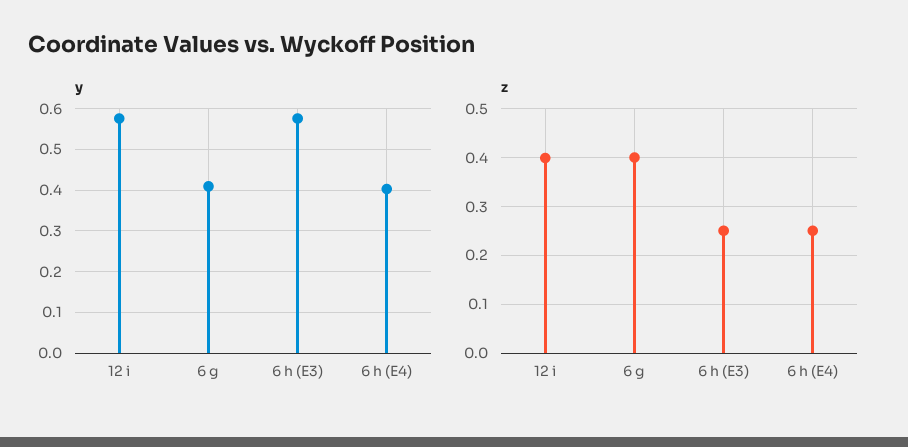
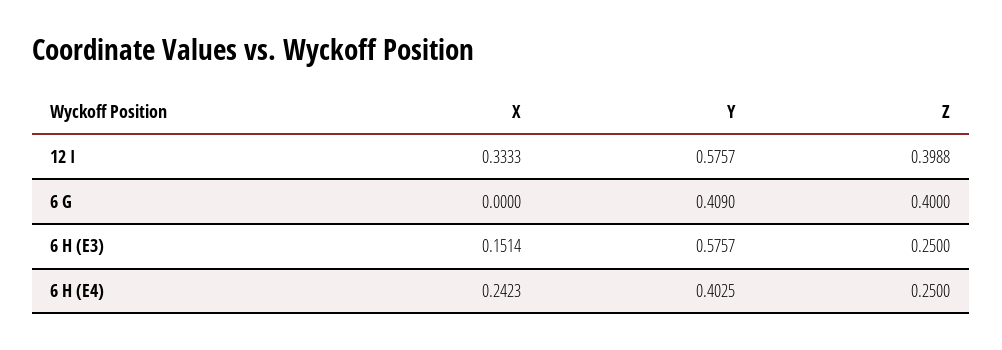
  {
    "y": {
      "12 i": 0.5757,
      "6 g": 0.409,
      "6 h (E3)": 0.5757,
      "6 h (E4)": 0.4025
    },
    "z": {
      "12 i": 0.3988,
      "6 g": 0.4,
      "6 h (E3)": 0.25,
      "6 h (E4)": 0.25
-   }
+   },
+   "X": {
+     "12 i": 0.3333,
+     "6 g": 0,
+     "6 h (E3)": 0.1514,
+     "6 h (E4)": 0.2423
+   }
  }

